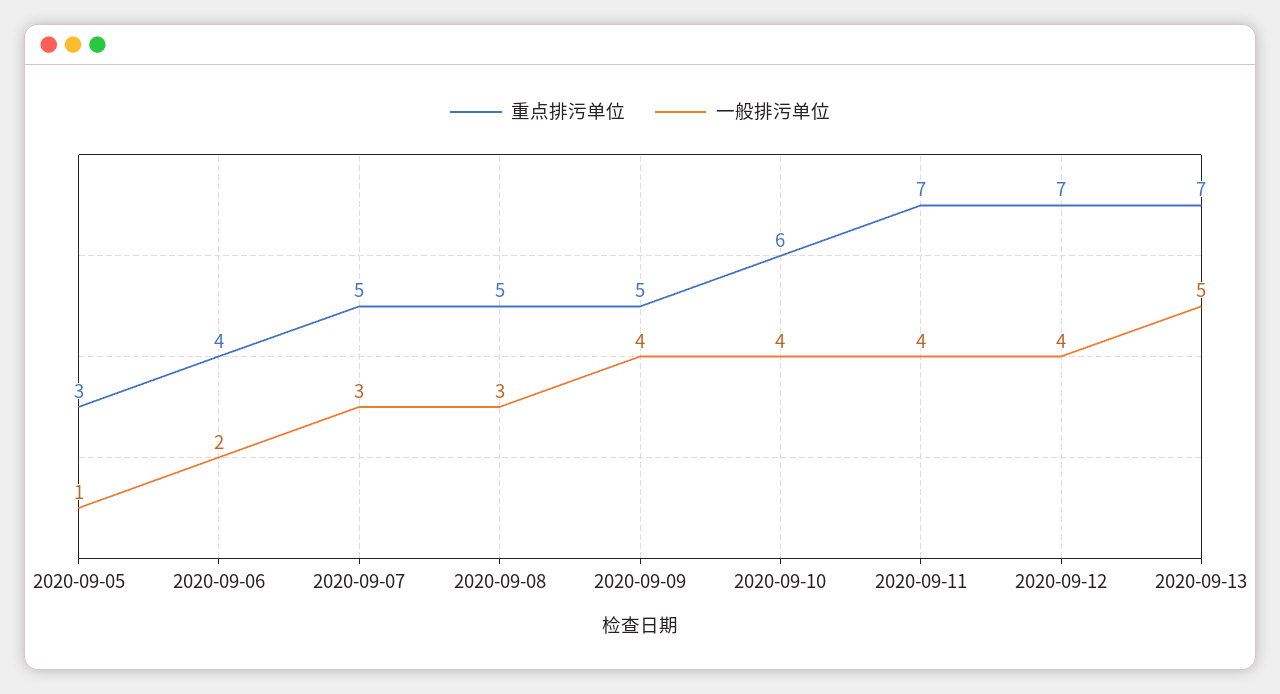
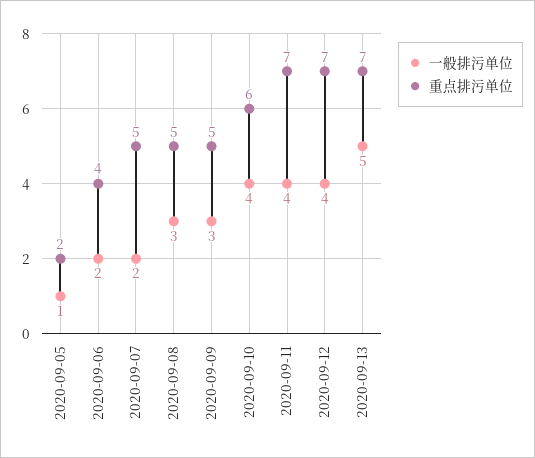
  {
    "重点排污单位": {
-     "2020-09-05": 3,
+     "2020-09-05": 2,
      "2020-09-06": 4,
      "2020-09-07": 5,
      "2020-09-08": 5,
      "2020-09-09": 5,
      "2020-09-10": 6,
      "2020-09-11": 7,
      "2020-09-12": 7,
      "2020-09-13": 7
    },
    "一般排污单位": {
      "2020-09-05": 1,
      "2020-09-06": 2,
-     "2020-09-07": 3,
+     "2020-09-07": 2,
      "2020-09-08": 3,
-     "2020-09-09": 4,
+     "2020-09-09": 3,
      "2020-09-10": 4,
      "2020-09-11": 4,
      "2020-09-12": 4,
      "2020-09-13": 5
    }
  }

